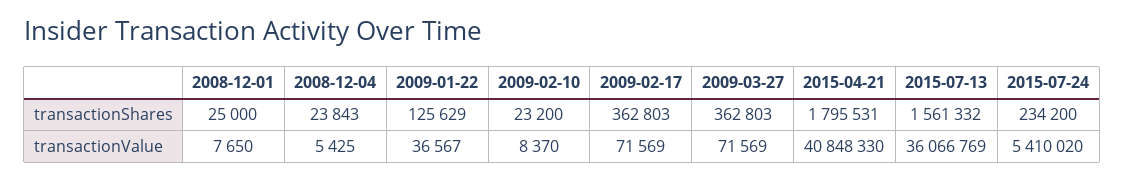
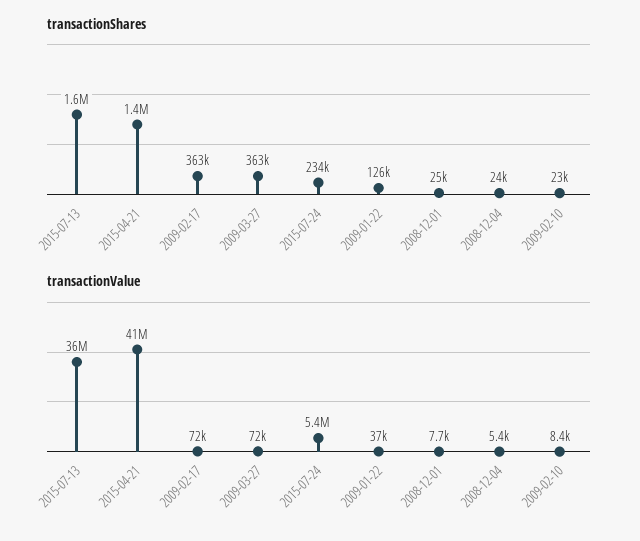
  {
    "transactionShares": {
      "2008-12-01": 25000,
      "2008-12-04": 23843,
      "2009-01-22": 125629,
      "2009-02-10": 23200,
      "2009-02-17": 362803,
      "2009-03-27": 362803,
-     "2015-04-21": 1795531,
+     "2015-04-21": 1400000,
      "2015-07-13": 1561332,
      "2015-07-24": 234200
    },
    "transactionValue": {
      "2008-12-01": 7650,
      "2008-12-04": 5425,
      "2009-01-22": 36567,
      "2009-02-10": 8370,
      "2009-02-17": 71569,
      "2009-03-27": 71569,
      "2015-04-21": 40848330,
      "2015-07-13": 36066769,
      "2015-07-24": 5410020
    }
  }

